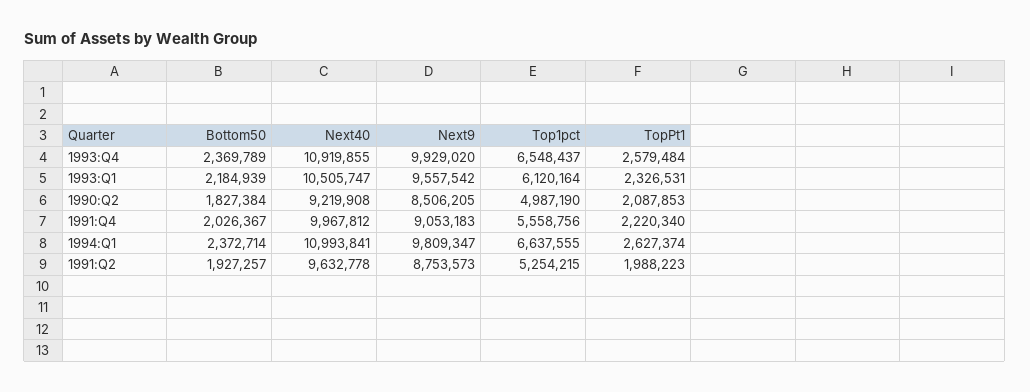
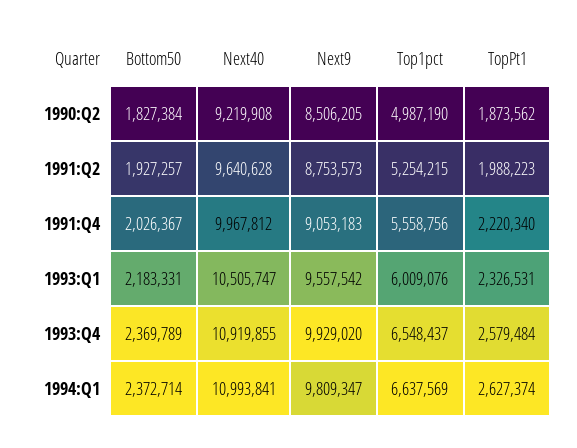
  {
    "Bottom50": {
      "1993:Q4": 2369789,
-     "1993:Q1": 2184939,
+     "1993:Q1": 2183331,
      "1990:Q2": 1827384,
      "1991:Q4": 2026367,
      "1994:Q1": 2372714,
      "1991:Q2": 1927257
    },
    "Next40": {
      "1993:Q4": 10919855,
      "1993:Q1": 10505747,
      "1990:Q2": 9219908,
      "1991:Q4": 9967812,
      "1994:Q1": 10993841,
-     "1991:Q2": 9632778
+     "1991:Q2": 9640628
    },
    "Next9": {
      "1993:Q4": 9929020,
      "1993:Q1": 9557542,
      "1990:Q2": 8506205,
      "1991:Q4": 9053183,
      "1994:Q1": 9809347,
      "1991:Q2": 8753573
    },
    "Top1pct": {
      "1993:Q4": 6548437,
-     "1993:Q1": 6120164,
+     "1993:Q1": 6009076,
      "1990:Q2": 4987190,
      "1991:Q4": 5558756,
-     "1994:Q1": 6637555,
+     "1994:Q1": 6637569,
      "1991:Q2": 5254215
    },
    "TopPt1": {
      "1993:Q4": 2579484,
      "1993:Q1": 2326531,
-     "1990:Q2": 2087853,
+     "1990:Q2": 1873562,
      "1991:Q4": 2220340,
      "1994:Q1": 2627374,
      "1991:Q2": 1988223
    }
  }

